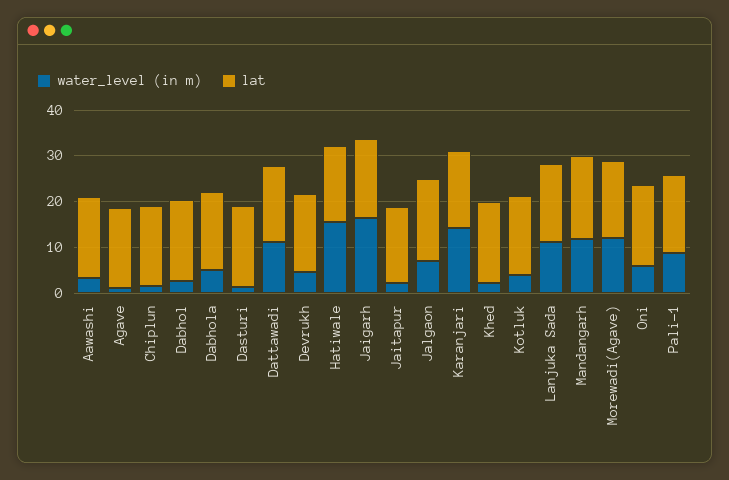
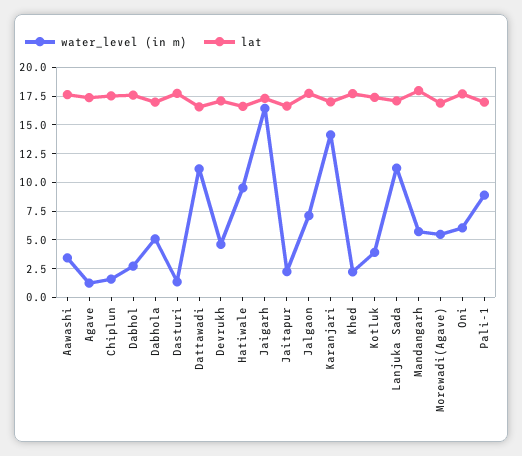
  {
    "water_level (in m)": {
      "Aawashi": 4,
      "Agave": 2,
      "Chiplun": 2,
      "Dabhol": 2,
      "Dabhola": 6,
      "Dasturi": 2,
      "Dattawadi": 12,
      "Devrukh": 4,
-     "Hatiwale": 16,
+     "Hatiwale": 10,
      "Jaigarh": 16,
      "Jaitapur": 2,
      "Jalgaon": 8,
      "Karanjari": 14,
      "Khed": 2,
      "Kotluk": 4,
      "Lanjuka Sada": 12,
-     "Mandangarh": 12,
+     "Mandangarh": 5,
-     "Morewadi(Agave)": 12,
+     "Morewadi(Agave)": 5,
      "Oni": 6,
      "Pali-1": 8
    },
    "lat": {
      "Aawashi": 18,
      "Agave": 18,
      "Chiplun": 18,
      "Dabhol": 18,
      "Dabhola": 16,
      "Dasturi": 18,
      "Dattawadi": 16,
      "Devrukh": 18,
      "Hatiwale": 16,
      "Jaigarh": 18,
      "Jaitapur": 16,
      "Jalgaon": 18,
      "Karanjari": 18,
      "Khed": 18,
      "Kotluk": 18,
      "Lanjuka Sada": 18,
      "Mandangarh": 18,
      "Morewadi(Agave)": 16,
      "Oni": 18,
      "Pali-1": 16
    }
  }

